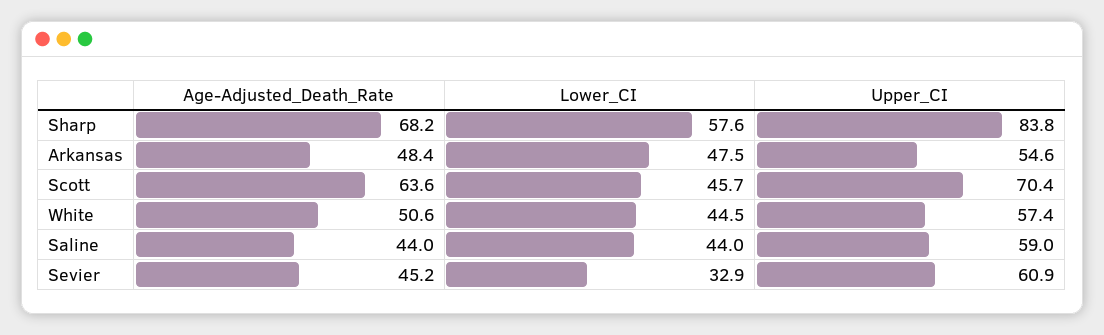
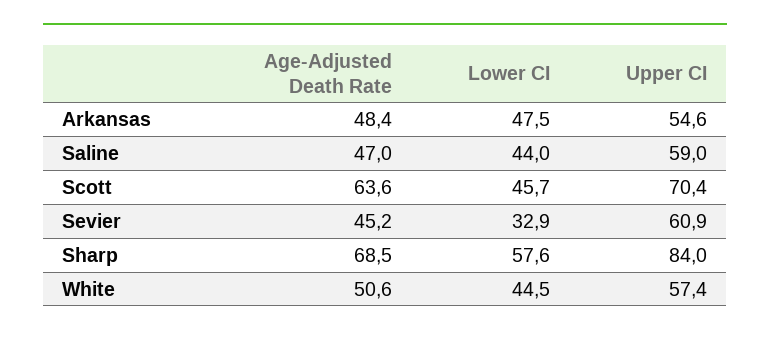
  {
    "Age-Adjusted_Death_Rate": {
-     "Sharp": 68.2,
+     "Sharp": 68.5,
      "Arkansas": 48.4,
      "Scott": 63.6,
      "White": 50.6,
-     "Saline": 44,
+     "Saline": 47,
      "Sevier": 45.2
    },
    "Lower_CI": {
      "Sharp": 57.6,
      "Arkansas": 47.5,
      "Scott": 45.7,
      "White": 44.5,
      "Saline": 44,
      "Sevier": 32.9
    },
    "Upper_CI": {
-     "Sharp": 83.8,
+     "Sharp": 84,
      "Arkansas": 54.6,
      "Scott": 70.4,
      "White": 57.4,
      "Saline": 59,
      "Sevier": 60.9
    }
  }

